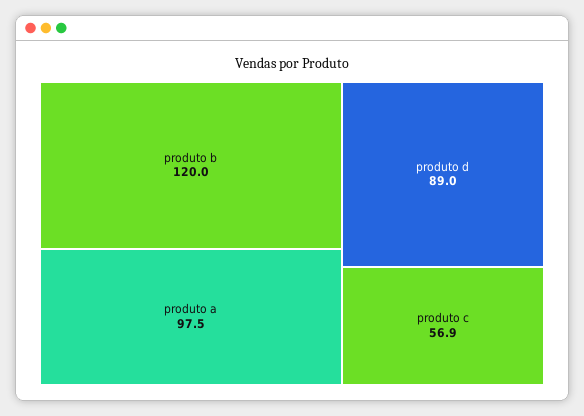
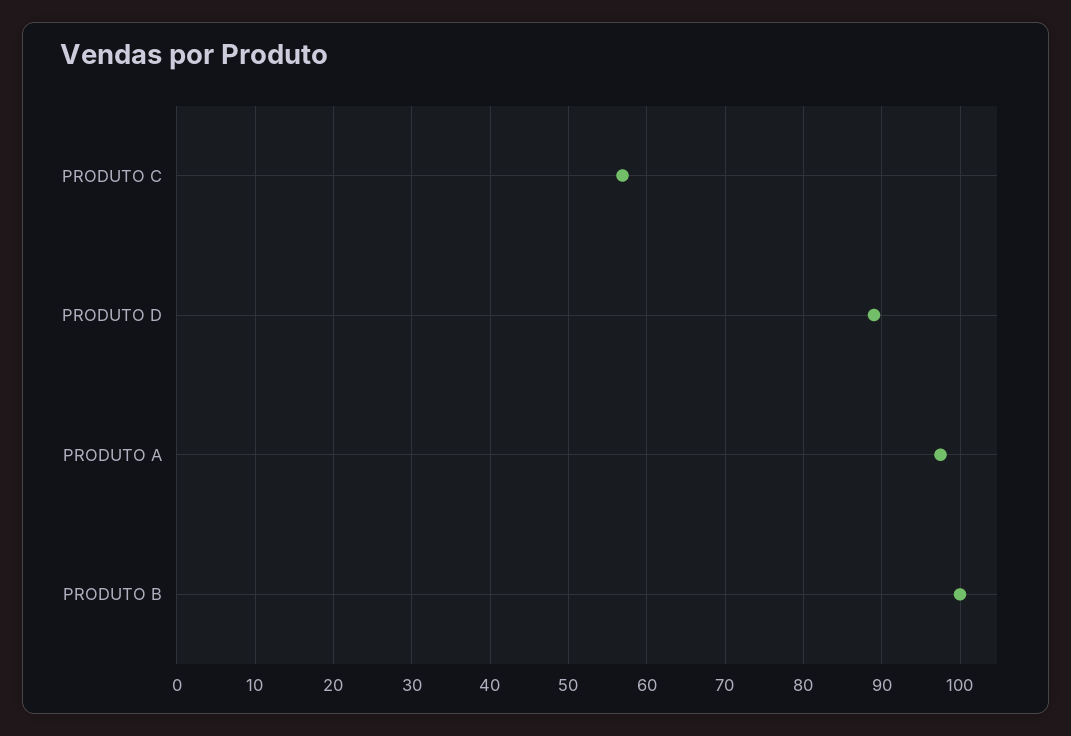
  {
-   "produto b": 120,
+   "produto b": 100,
    "produto a": 97.5,
    "produto d": 89,
    "produto c": 56.9
  }

